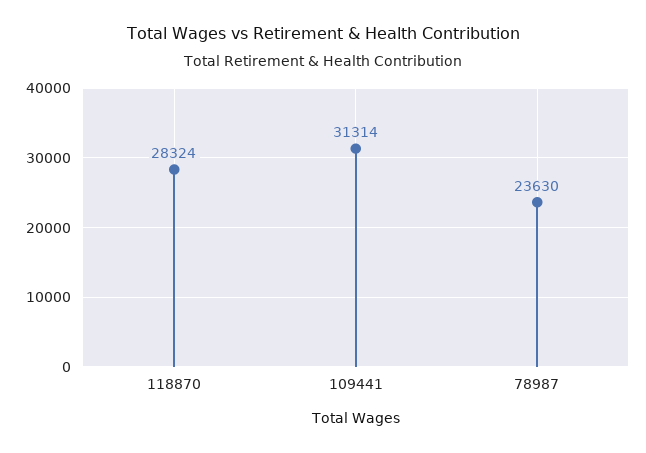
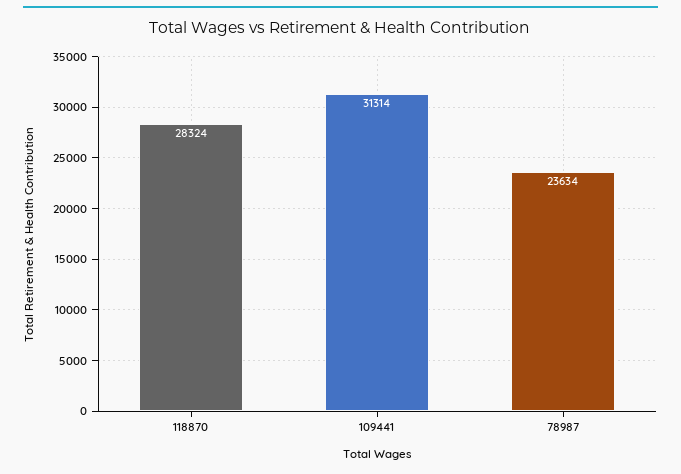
  {
    "118870": 28324,
    "109441": 31314,
-   "78987": 23630
+   "78987": 23634
  }

